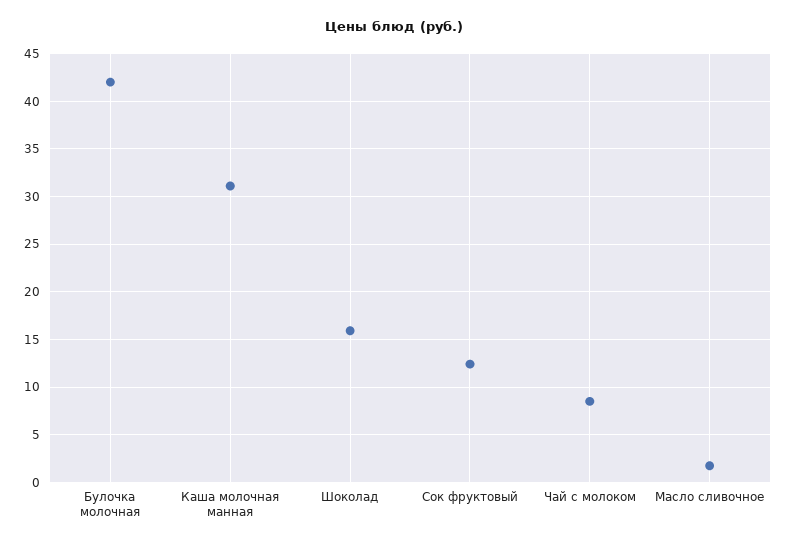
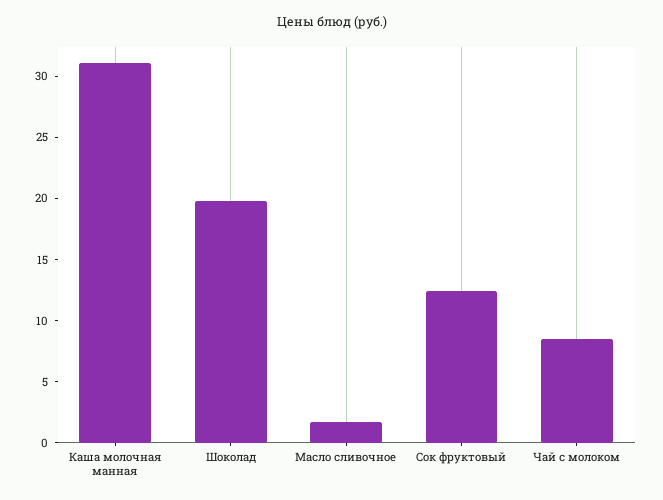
  {
-   "Булочка молочная": 42,
    "Каша молочная манная": 31,
-   "Шоколад": 16,
+   "Шоколад": 20,
    "Сок фруктовый": 12,
    "Чай с молоком": 9,
    "Масло сливочное": 2
  }

